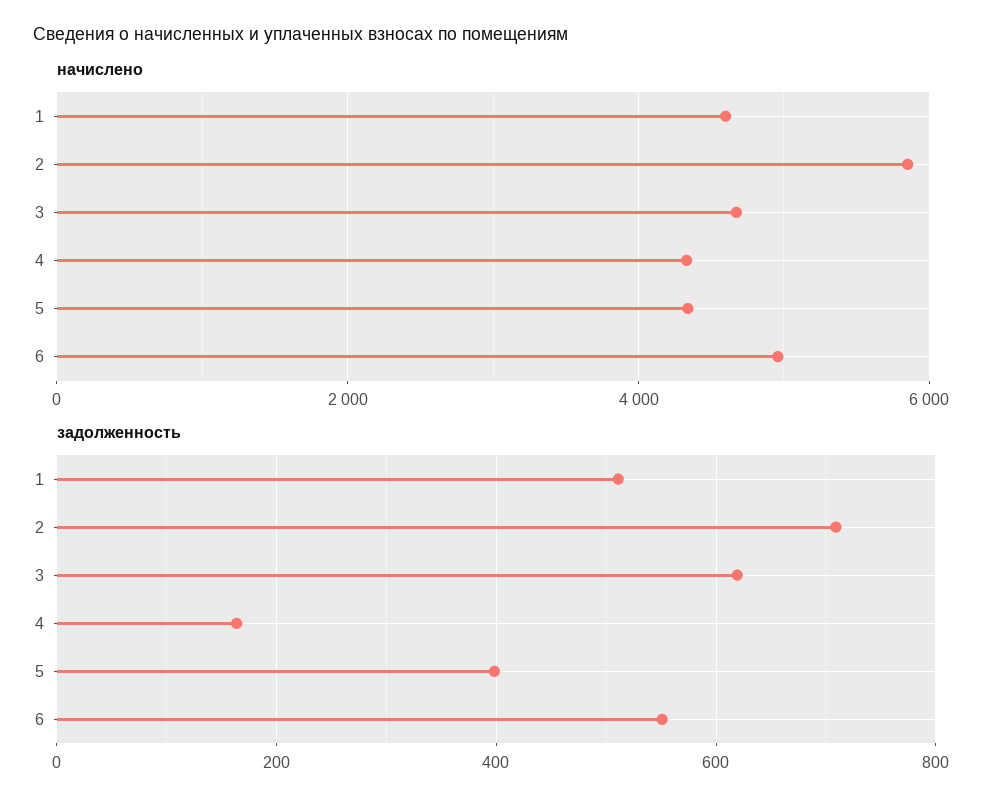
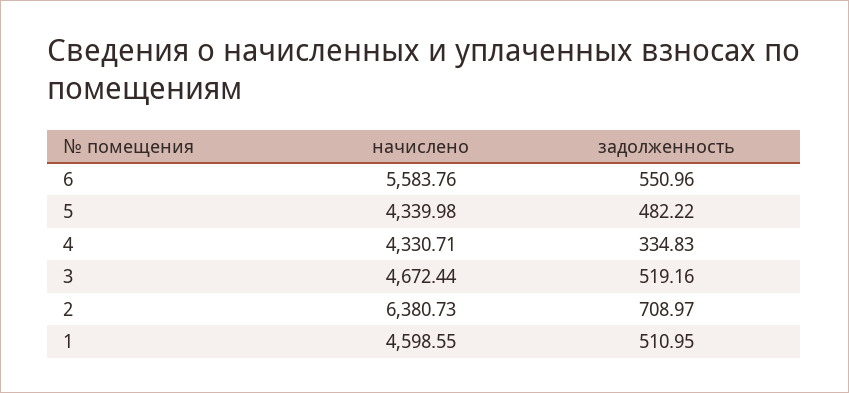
  {
    "начислено": {
      "1": 4598.55,
-     "2": 5800,
+     "2": 6380.73,
      "3": 4672.44,
      "4": 4330.71,
      "5": 4339.98,
-     "6": 5000
+     "6": 5583.76
    },
    "задолженность": {
      "1": 510.95,
      "2": 708.97,
-     "3": 620,
+     "3": 519.16,
-     "4": 160,
+     "4": 334.83,
-     "5": 400,
+     "5": 482.22,
      "6": 550.96
    }
  }

